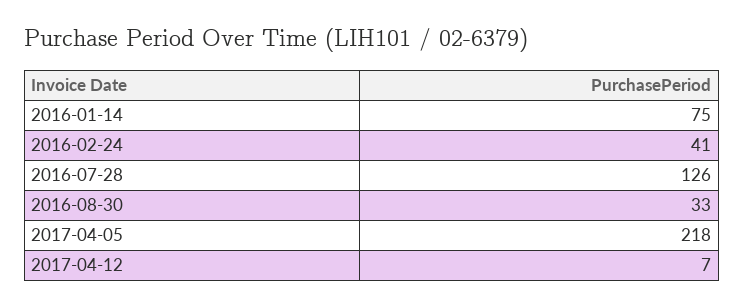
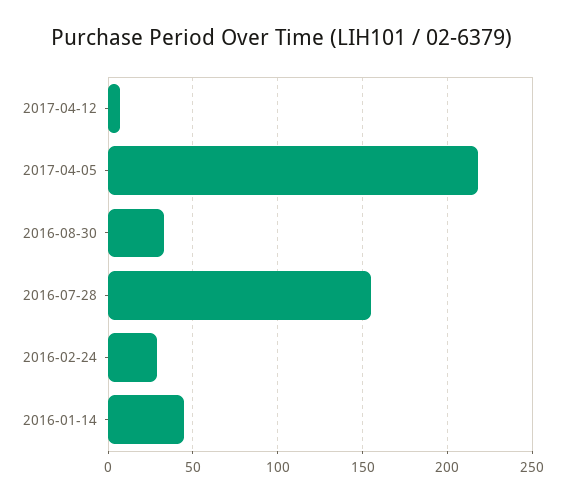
  {
-   "2016-01-14": 75,
+   "2016-01-14": 45,
-   "2016-02-24": 41,
+   "2016-02-24": 30,
-   "2016-07-28": 126,
+   "2016-07-28": 155,
    "2016-08-30": 33,
    "2017-04-05": 218,
    "2017-04-12": 7
  }

